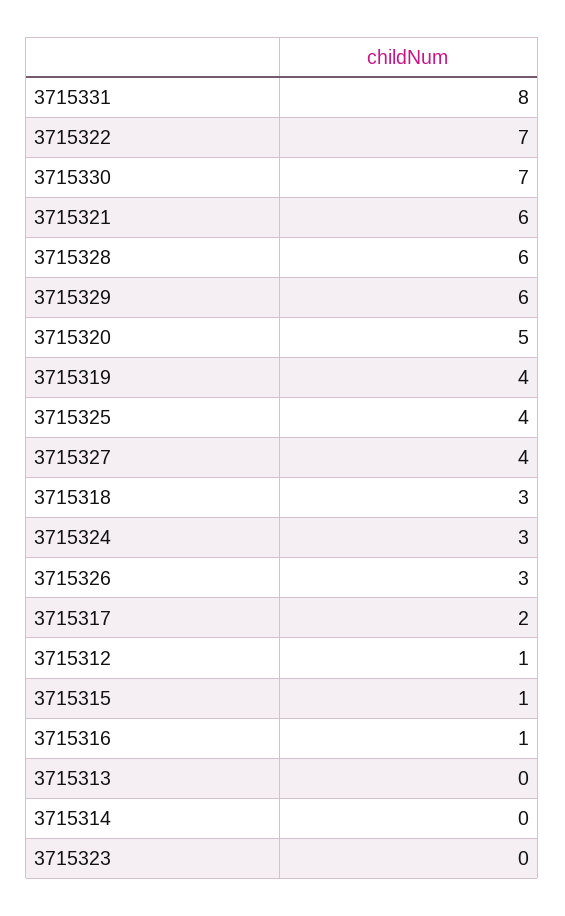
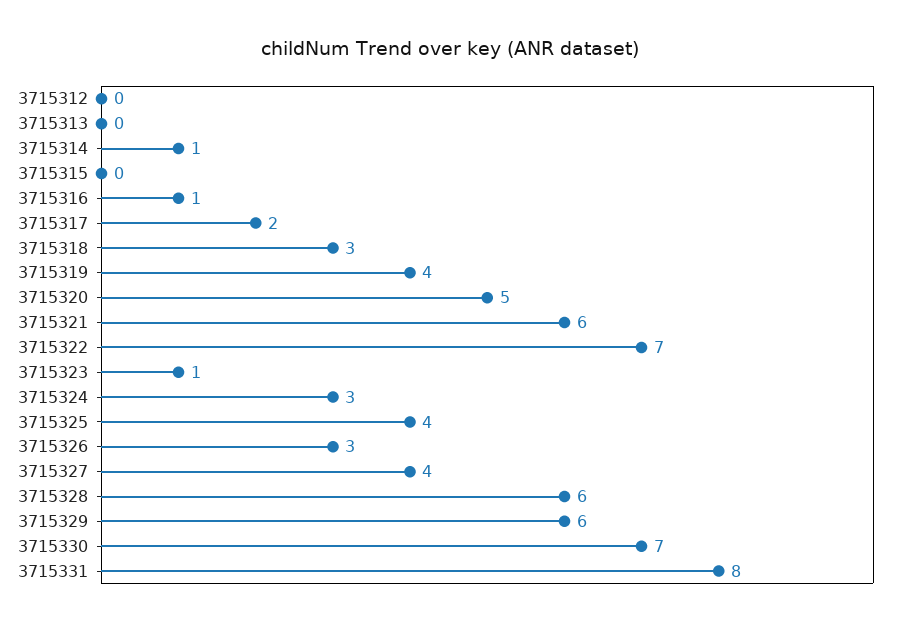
  {
    "3715331": 8,
    "3715322": 7,
    "3715330": 7,
    "3715321": 6,
    "3715328": 6,
    "3715329": 6,
    "3715320": 5,
    "3715319": 4,
    "3715325": 4,
    "3715327": 4,
    "3715318": 3,
    "3715324": 3,
    "3715326": 3,
    "3715317": 2,
-   "3715312": 1,
+   "3715312": 0,
-   "3715315": 1,
+   "3715315": 0,
    "3715316": 1,
    "3715313": 0,
-   "3715314": 0,
+   "3715314": 1,
-   "3715323": 0
+   "3715323": 1
  }

